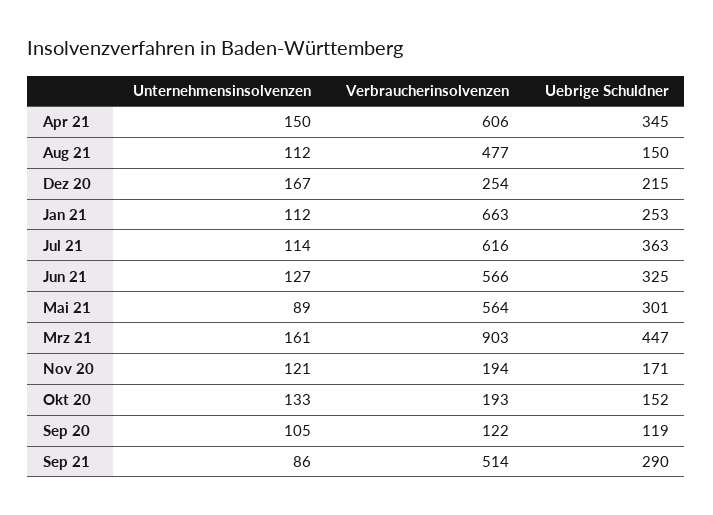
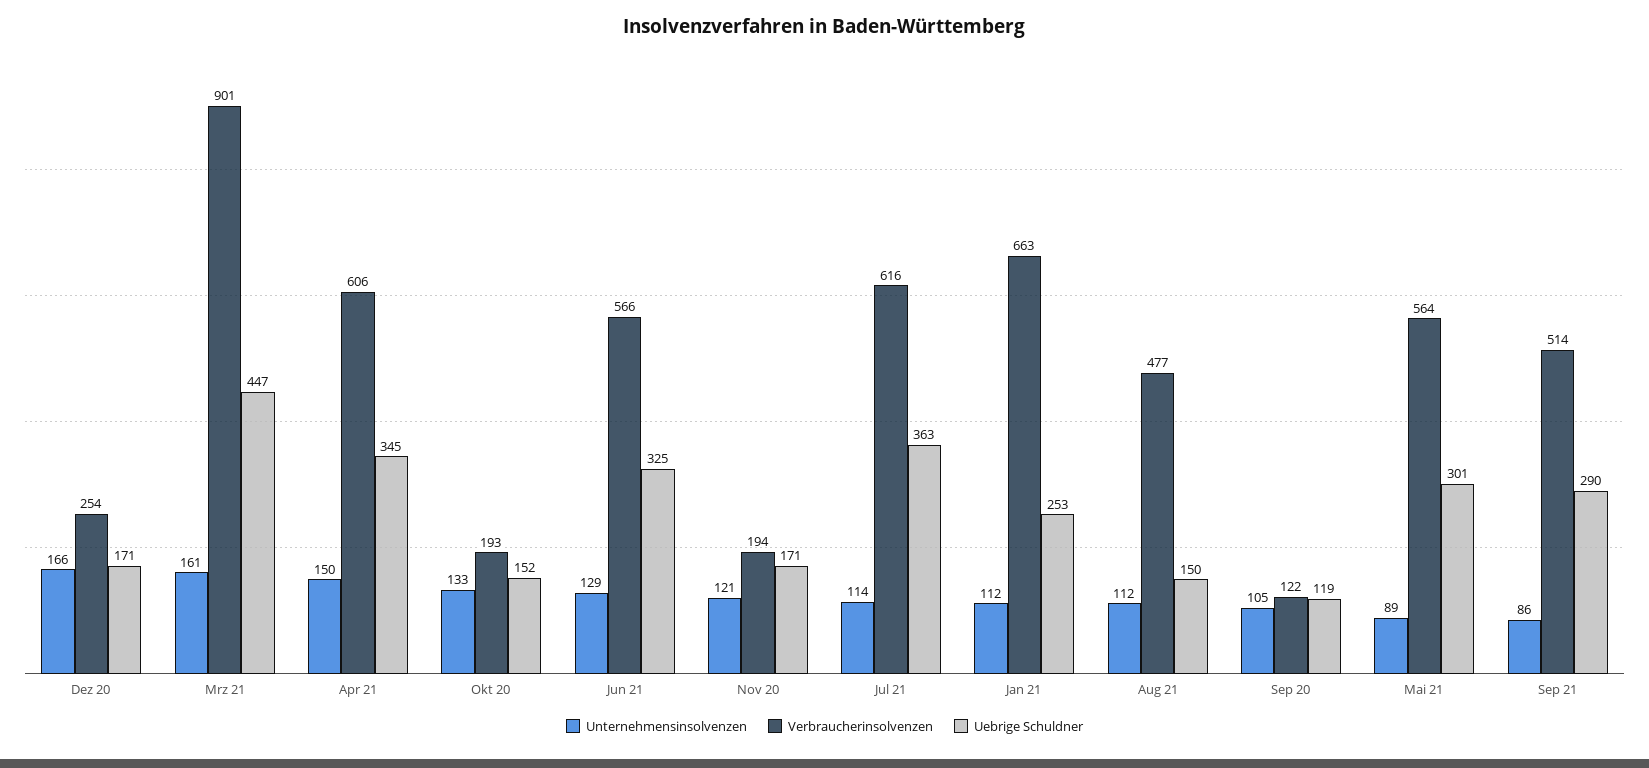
  {
    "Unternehmensinsolvenzen": {
      "Apr 21": 150,
      "Aug 21": 112,
-     "Dez 20": 167,
+     "Dez 20": 166,
      "Jan 21": 112,
      "Jul 21": 114,
-     "Jun 21": 127,
+     "Jun 21": 129,
      "Mai 21": 89,
      "Mrz 21": 161,
      "Nov 20": 121,
      "Okt 20": 133,
      "Sep 20": 105,
      "Sep 21": 86
    },
    "Verbraucherinsolvenzen": {
      "Apr 21": 606,
      "Aug 21": 477,
      "Dez 20": 254,
      "Jan 21": 663,
      "Jul 21": 616,
      "Jun 21": 566,
      "Mai 21": 564,
-     "Mrz 21": 903,
+     "Mrz 21": 901,
      "Nov 20": 194,
      "Okt 20": 193,
      "Sep 20": 122,
      "Sep 21": 514
    },
    "Uebrige Schuldner": {
      "Apr 21": 345,
      "Aug 21": 150,
-     "Dez 20": 215,
+     "Dez 20": 171,
      "Jan 21": 253,
      "Jul 21": 363,
      "Jun 21": 325,
      "Mai 21": 301,
      "Mrz 21": 447,
      "Nov 20": 171,
      "Okt 20": 152,
      "Sep 20": 119,
      "Sep 21": 290
    }
  }

